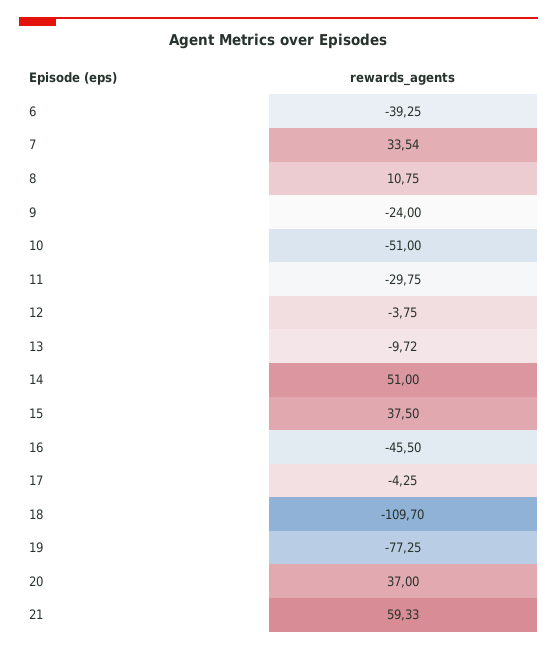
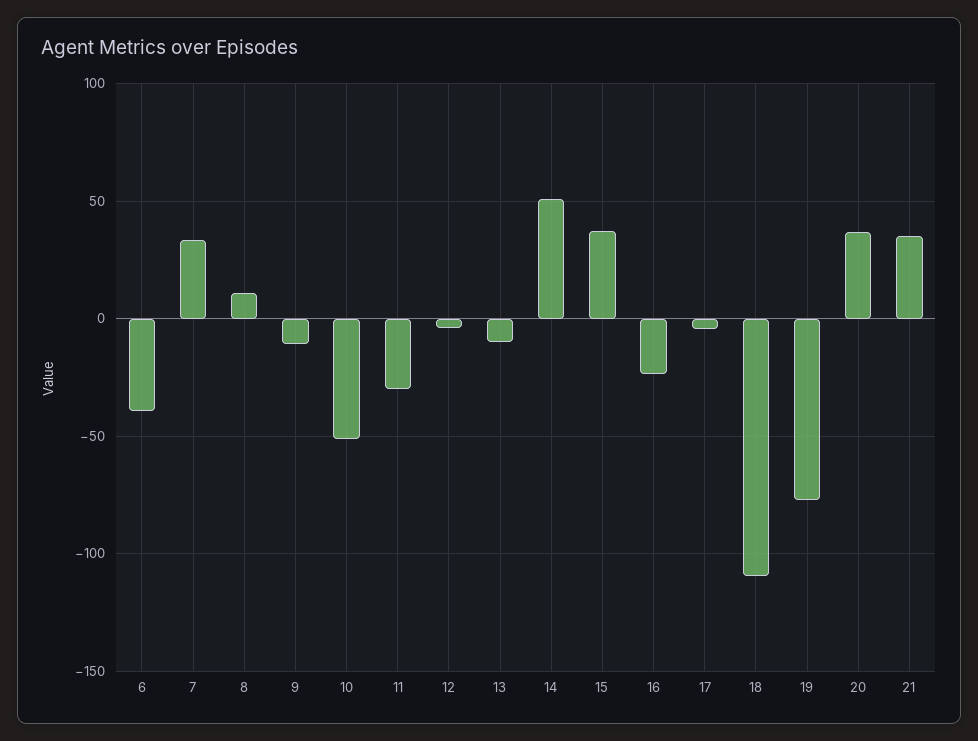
  {
    "6": -39.25,
    "7": 33.54,
    "8": 10.75,
-   "9": -24,
+   "9": -10,
    "10": -51,
    "11": -29.75,
    "12": -3.75,
    "13": -9.72,
    "14": 51,
    "15": 37.5,
-   "16": -45.5,
+   "16": -25,
    "17": -4.25,
    "18": -109.7,
    "19": -77.25,
    "20": 37,
-   "21": 59.33
+   "21": 35
  }

